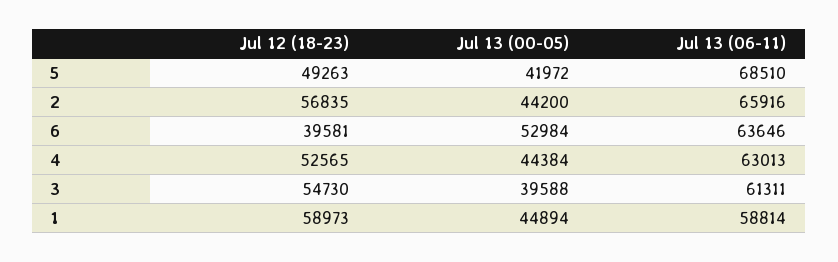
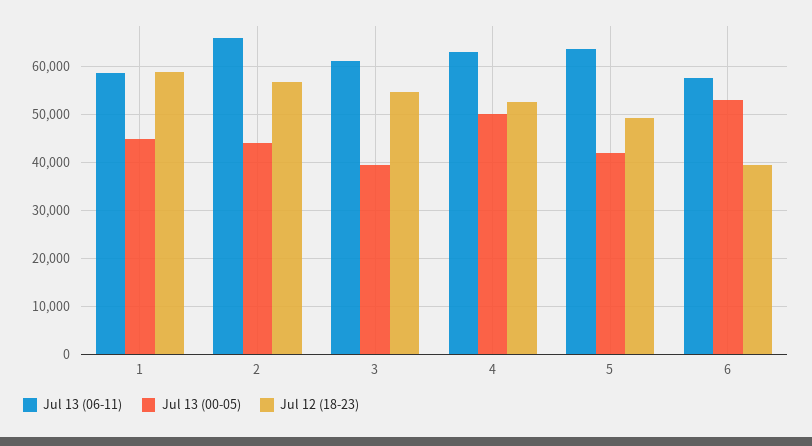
  {
    "Jul 12 (18-23)": {
      "5": 49263,
      "2": 56835,
      "6": 39581,
      "4": 52565,
      "3": 54730,
      "1": 58973
    },
    "Jul 13 (00-05)": {
      "5": 41972,
      "2": 44200,
      "6": 52984,
-     "4": 44384,
+     "4": 50000,
      "3": 39588,
      "1": 44894
    },
    "Jul 13 (06-11)": {
-     "5": 68510,
+     "5": 64000,
      "2": 65916,
-     "6": 63646,
+     "6": 58000,
      "4": 63013,
      "3": 61311,
      "1": 58814
    }
  }

